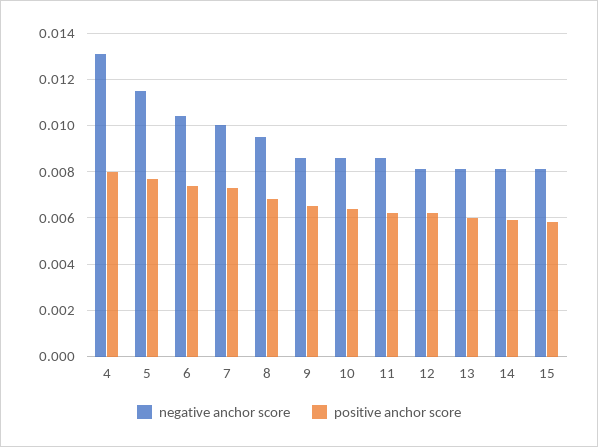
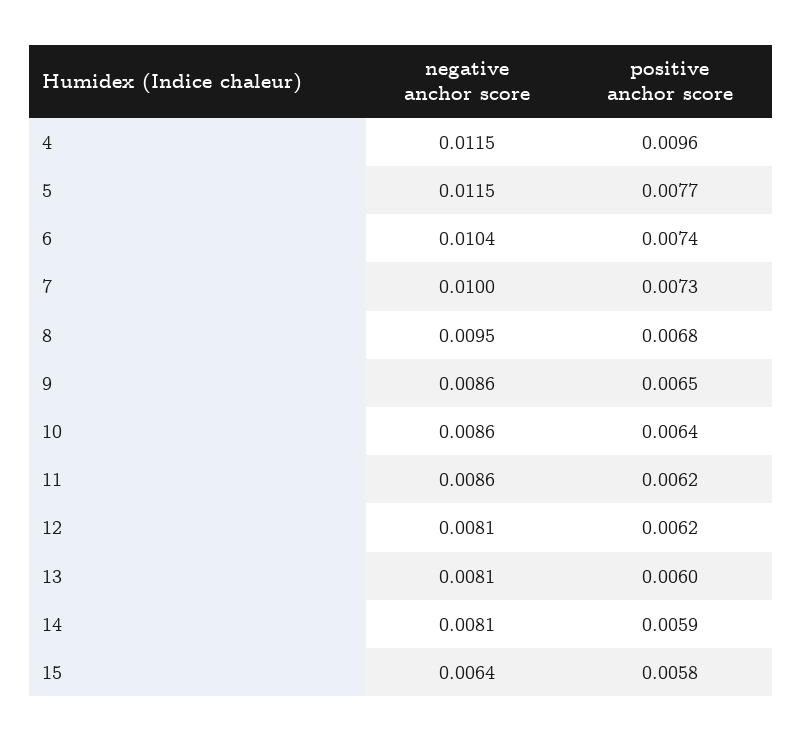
  {
    "negative anchor score": {
-     "4": 0.013,
+     "4": 0.0115,
      "5": 0.0115,
      "6": 0.0104,
      "7": 0.01,
      "8": 0.0095,
      "9": 0.0086,
      "10": 0.0086,
      "11": 0.0086,
      "12": 0.0081,
      "13": 0.0081,
      "14": 0.0081,
-     "15": 0.008
+     "15": 0.0064
    },
    "positive anchor score": {
-     "4": 0.008,
+     "4": 0.0096,
      "5": 0.0077,
      "6": 0.0074,
      "7": 0.0073,
      "8": 0.0068,
      "9": 0.0065,
      "10": 0.0064,
      "11": 0.0062,
      "12": 0.0062,
      "13": 0.006,
      "14": 0.0059,
      "15": 0.0058
    }
  }

